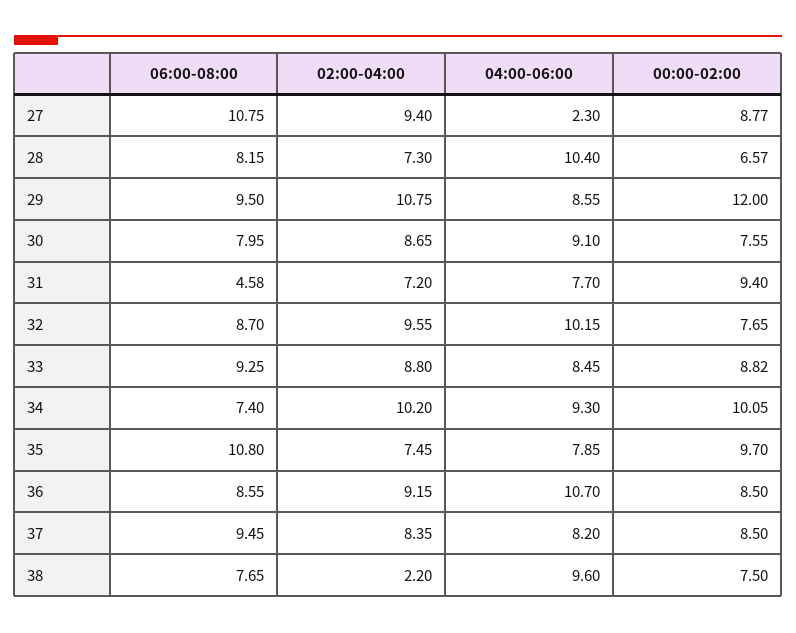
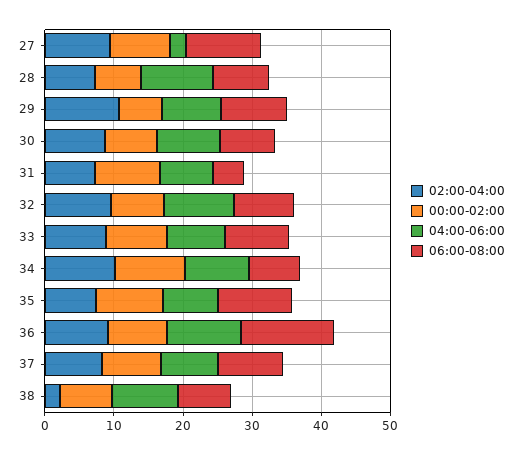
  {
    "06:00-08:00": {
      "27": 10.75,
      "28": 8.15,
      "29": 9.5,
      "30": 7.95,
      "31": 4.58,
      "32": 8.7,
      "33": 9.25,
      "34": 7.4,
      "35": 10.8,
-     "36": 8.55,
+     "36": 14,
      "37": 9.45,
      "38": 7.65
    },
    "02:00-04:00": {
      "27": 9.4,
      "28": 7.3,
      "29": 10.75,
      "30": 8.65,
      "31": 7.2,
      "32": 9.55,
      "33": 8.8,
      "34": 10.2,
      "35": 7.45,
      "36": 9.15,
      "37": 8.35,
      "38": 2.2
    },
    "04:00-06:00": {
      "27": 2.3,
      "28": 10.4,
      "29": 8.55,
      "30": 9.1,
      "31": 7.7,
      "32": 10.15,
      "33": 8.45,
      "34": 9.3,
      "35": 7.85,
      "36": 10.7,
      "37": 8.2,
      "38": 9.6
    },
    "00:00-02:00": {
      "27": 8.77,
      "28": 6.57,
-     "29": 12,
+     "29": 6,
      "30": 7.55,
      "31": 9.4,
      "32": 7.65,
      "33": 8.82,
      "34": 10.05,
      "35": 9.7,
      "36": 8.5,
      "37": 8.5,
      "38": 7.5
    }
  }

